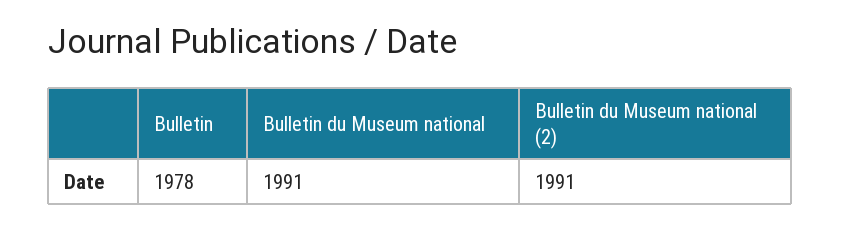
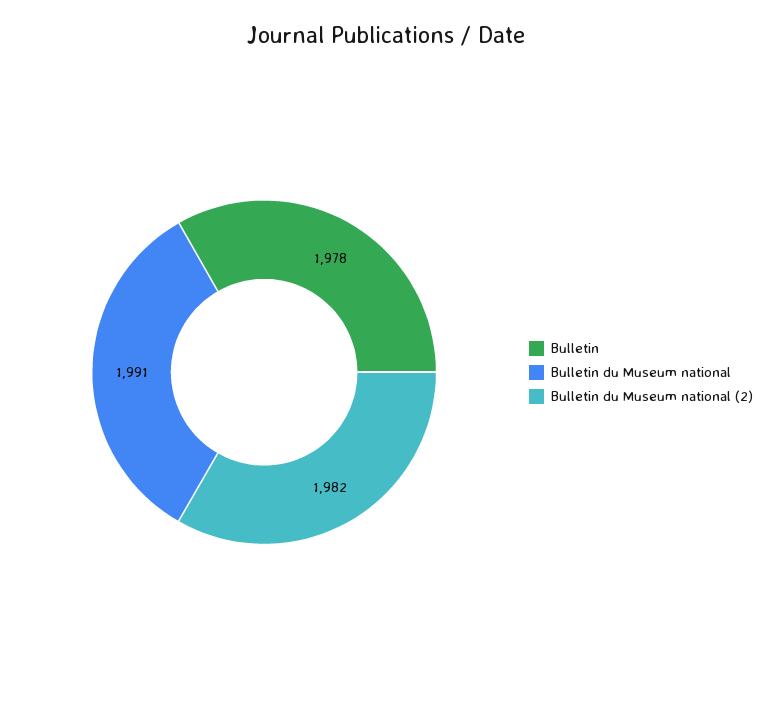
  {
    "Bulletin": 1978,
    "Bulletin du Museum national": 1991,
-   "Bulletin du Museum national (2)": 1991
+   "Bulletin du Museum national (2)": 1982
  }

